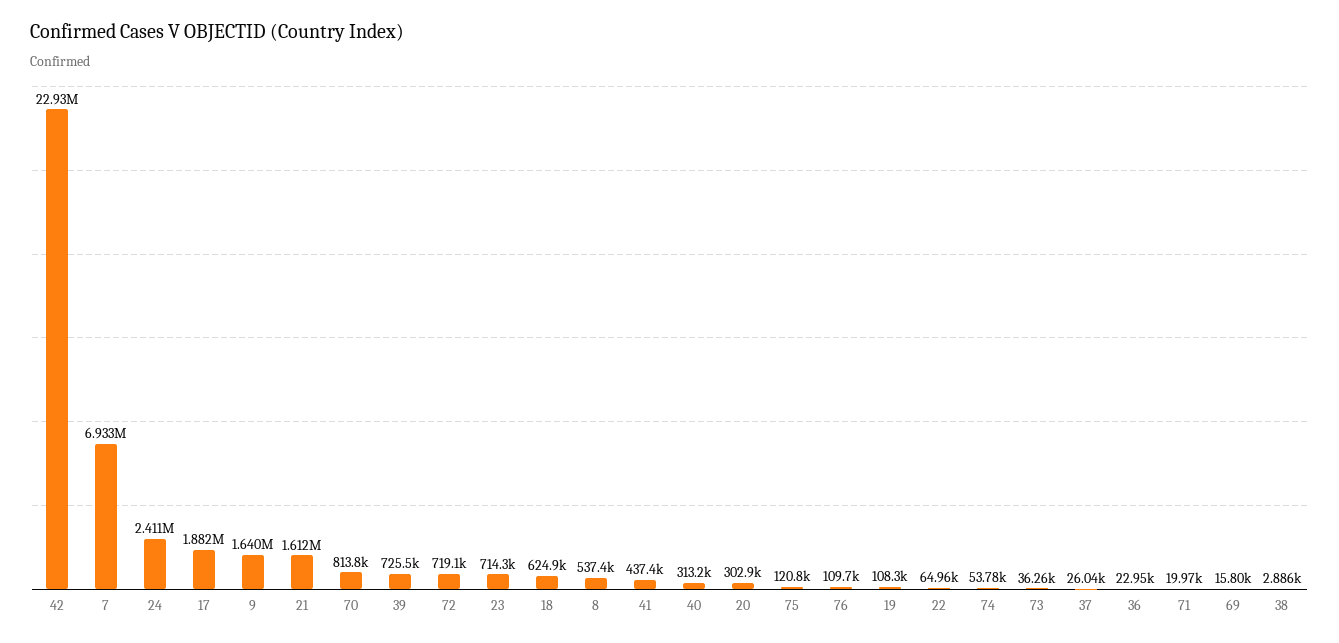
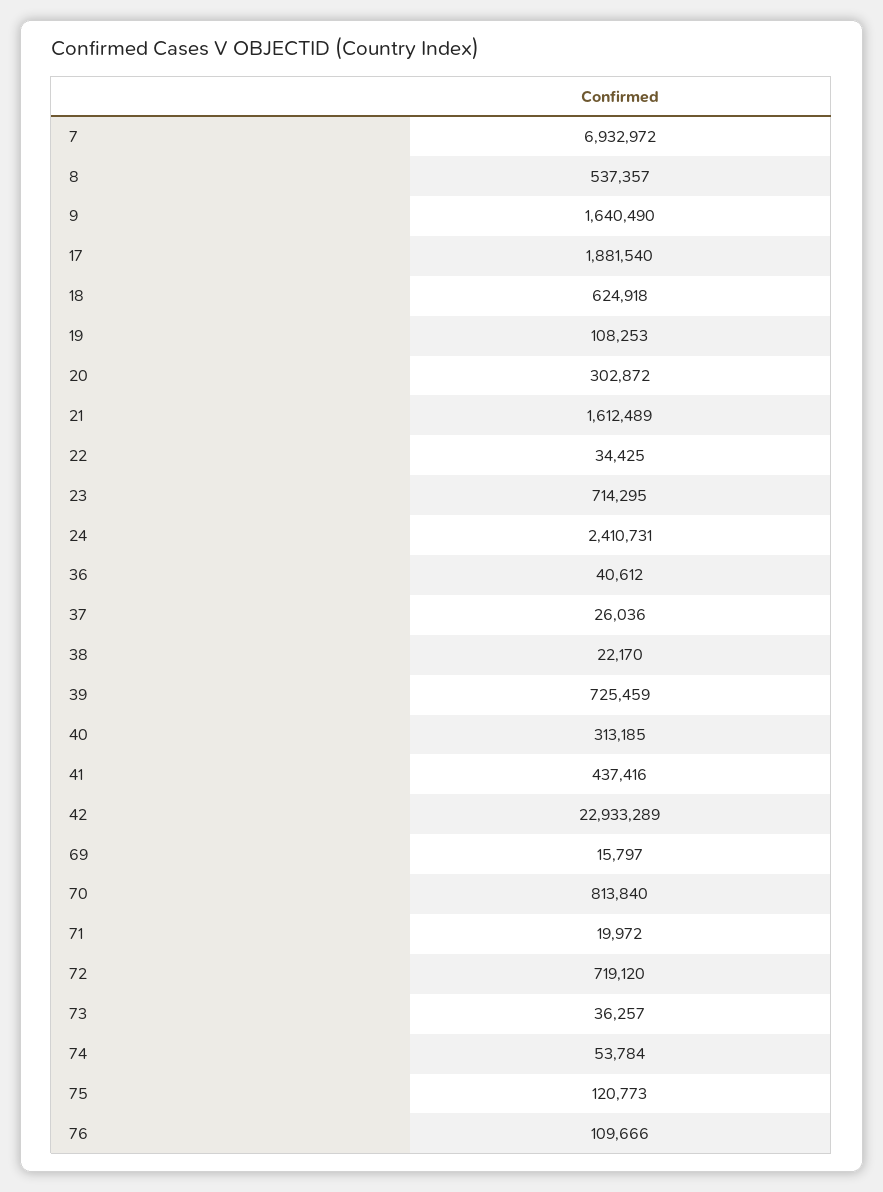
  {
    "42": 22933289,
    "7": 6932972,
    "24": 2410731,
    "17": 1881540,
    "9": 1640490,
    "21": 1612489,
    "70": 813840,
    "39": 725459,
    "72": 719120,
    "23": 714295,
    "18": 624918,
    "8": 537357,
    "41": 437416,
    "40": 313185,
    "20": 302872,
    "75": 120773,
    "76": 109666,
    "19": 108253,
-   "22": 64960,
+   "22": 34425,
    "74": 53784,
    "73": 36257,
    "37": 26036,
-   "36": 22950,
+   "36": 40612,
    "71": 19972,
    "69": 15797,
-   "38": 2886
+   "38": 22170
  }

